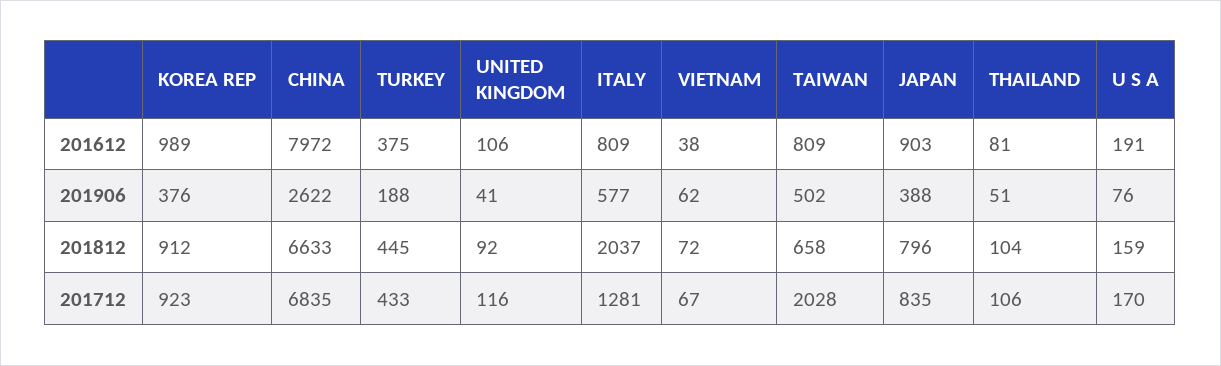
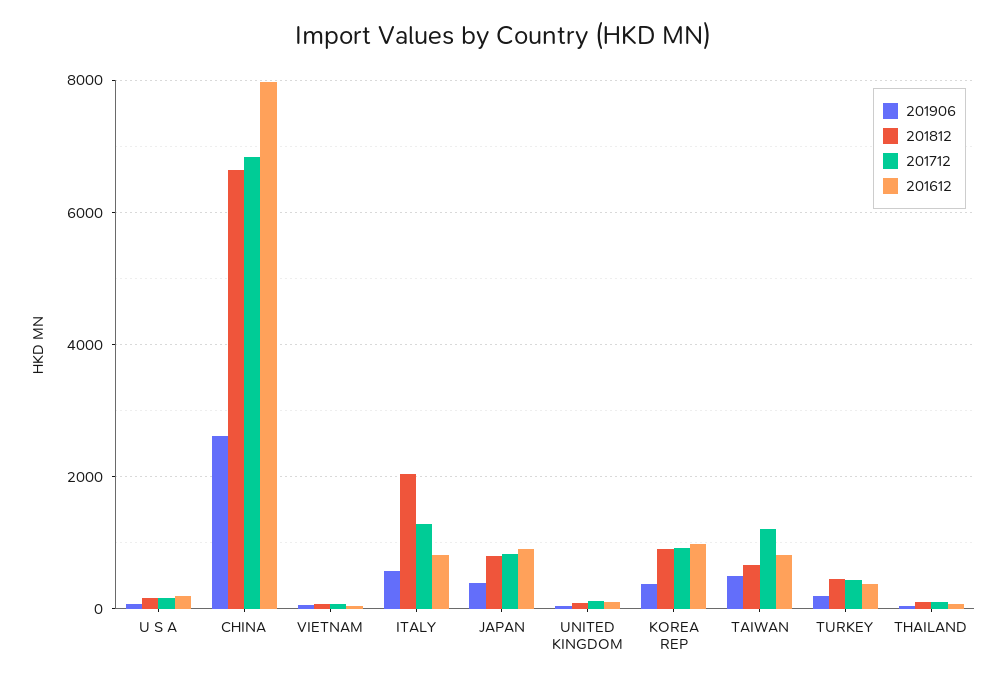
  {
    "201612": {
      "KOREA REP": 989,
      "CHINA": 7972,
      "TURKEY": 375,
      "UNITED KINGDOM": 106,
      "ITALY": 809,
      "VIETNAM": 38,
      "TAIWAN": 809,
      "JAPAN": 903,
      "THAILAND": 81,
      "U S A": 191
    },
    "201906": {
      "KOREA REP": 376,
      "CHINA": 2622,
      "TURKEY": 188,
      "UNITED KINGDOM": 41,
      "ITALY": 577,
      "VIETNAM": 62,
      "TAIWAN": 502,
      "JAPAN": 388,
      "THAILAND": 51,
      "U S A": 76
    },
    "201812": {
      "KOREA REP": 912,
      "CHINA": 6633,
      "TURKEY": 445,
      "UNITED KINGDOM": 92,
      "ITALY": 2037,
      "VIETNAM": 72,
      "TAIWAN": 658,
      "JAPAN": 796,
      "THAILAND": 104,
      "U S A": 159
    },
    "201712": {
      "KOREA REP": 923,
      "CHINA": 6835,
      "TURKEY": 433,
      "UNITED KINGDOM": 116,
      "ITALY": 1281,
      "VIETNAM": 67,
-     "TAIWAN": 2028,
+     "TAIWAN": 1200,
      "JAPAN": 835,
      "THAILAND": 106,
      "U S A": 170
    }
  }

